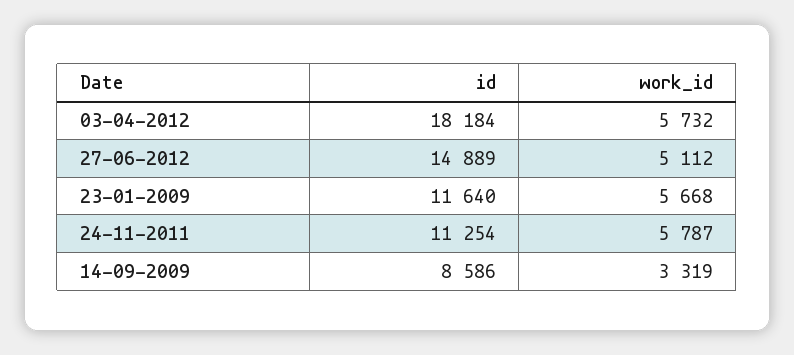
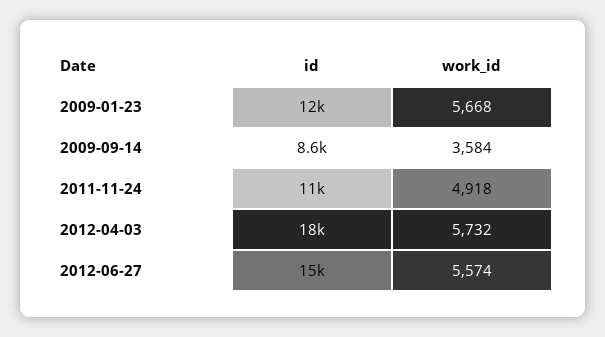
  {
    "id": {
      "03-04-2012": 18184,
      "27-06-2012": 14889,
      "23-01-2009": 11640,
      "24-11-2011": 11254,
      "14-09-2009": 8586
    },
    "work_id": {
      "03-04-2012": 5732,
-     "27-06-2012": 5112,
+     "27-06-2012": 5574,
      "23-01-2009": 5668,
-     "24-11-2011": 5787,
+     "24-11-2011": 4918,
-     "14-09-2009": 3319
+     "14-09-2009": 3584
    }
  }

